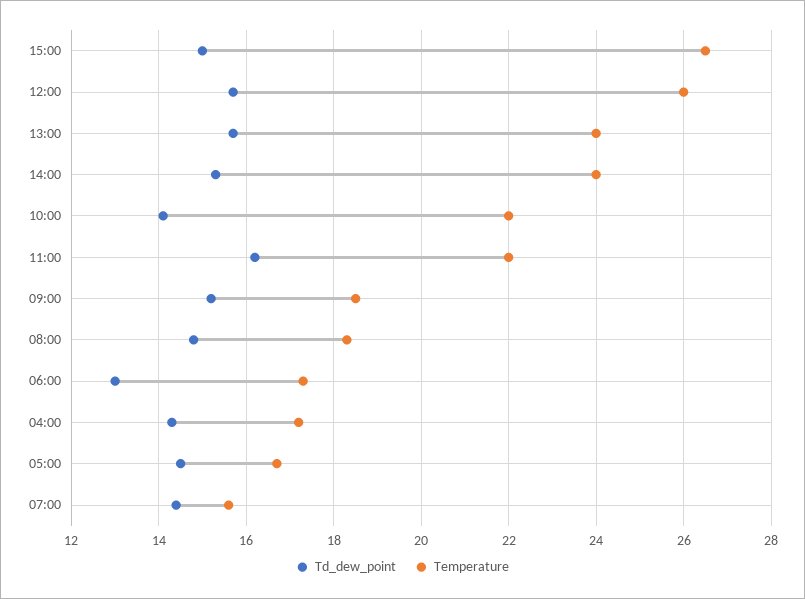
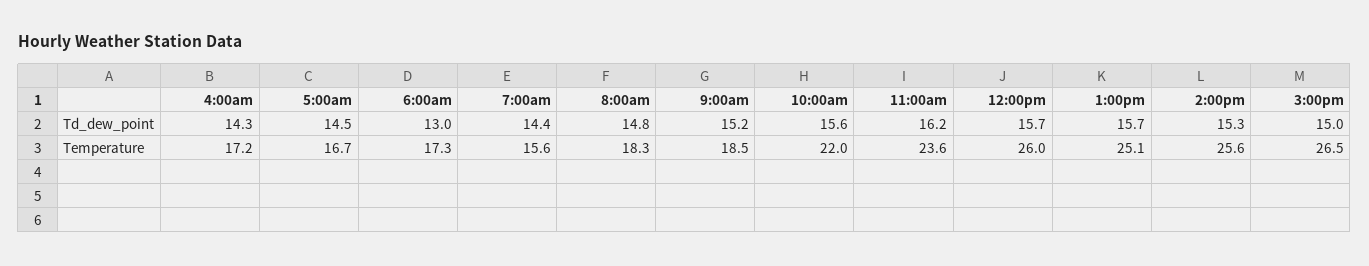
  {
    "Td_dew_point": {
      "15:00": 15,
      "12:00": 15.7,
      "13:00": 15.7,
      "14:00": 15.3,
-     "10:00": 14,
+     "10:00": 15.6,
      "11:00": 16.2,
      "09:00": 15.2,
      "08:00": 14.8,
      "06:00": 13,
      "04:00": 14.3,
      "05:00": 14.5,
      "07:00": 14.4
    },
    "Temperature": {
      "15:00": 26.5,
      "12:00": 26,
-     "13:00": 24,
+     "13:00": 25.1,
-     "14:00": 24,
+     "14:00": 25.6,
      "10:00": 22,
-     "11:00": 22,
+     "11:00": 23.6,
      "09:00": 18.5,
      "08:00": 18.3,
      "06:00": 17.3,
      "04:00": 17.2,
      "05:00": 16.7,
      "07:00": 15.6
    }
  }

